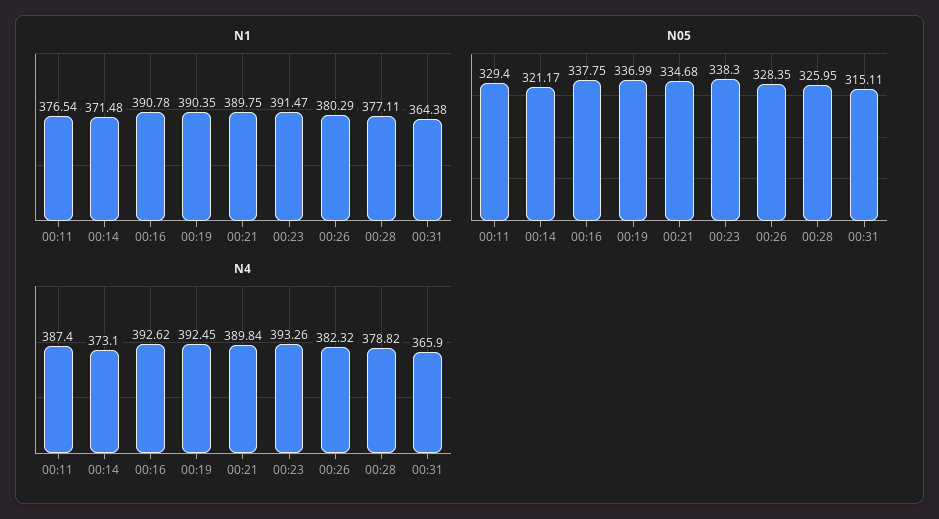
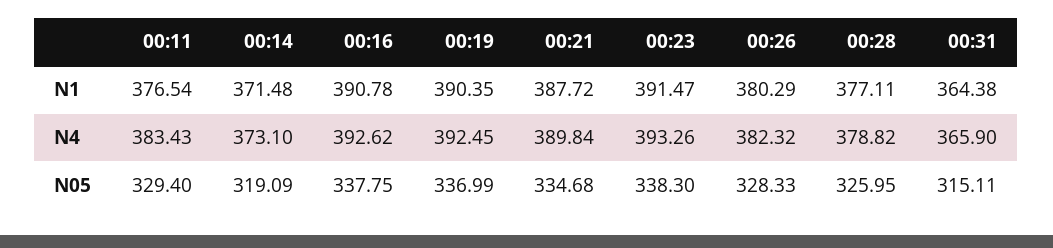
  {
    "N1": {
      "00:11": 376.54,
      "00:14": 371.48,
      "00:16": 390.78,
      "00:19": 390.35,
-     "00:21": 389.75,
+     "00:21": 387.72,
      "00:23": 391.47,
      "00:26": 380.29,
      "00:28": 377.11,
      "00:31": 364.38
    },
    "N05": {
      "00:11": 329.4,
-     "00:14": 321.17,
+     "00:14": 319.09,
      "00:16": 337.75,
      "00:19": 336.99,
      "00:21": 334.68,
      "00:23": 338.3,
-     "00:26": 328.35,
+     "00:26": 328.33,
      "00:28": 325.95,
      "00:31": 315.11
    },
    "N4": {
-     "00:11": 387.4,
+     "00:11": 383.43,
      "00:14": 373.1,
      "00:16": 392.62,
      "00:19": 392.45,
      "00:21": 389.84,
      "00:23": 393.26,
      "00:26": 382.32,
      "00:28": 378.82,
      "00:31": 365.9
    }
  }

